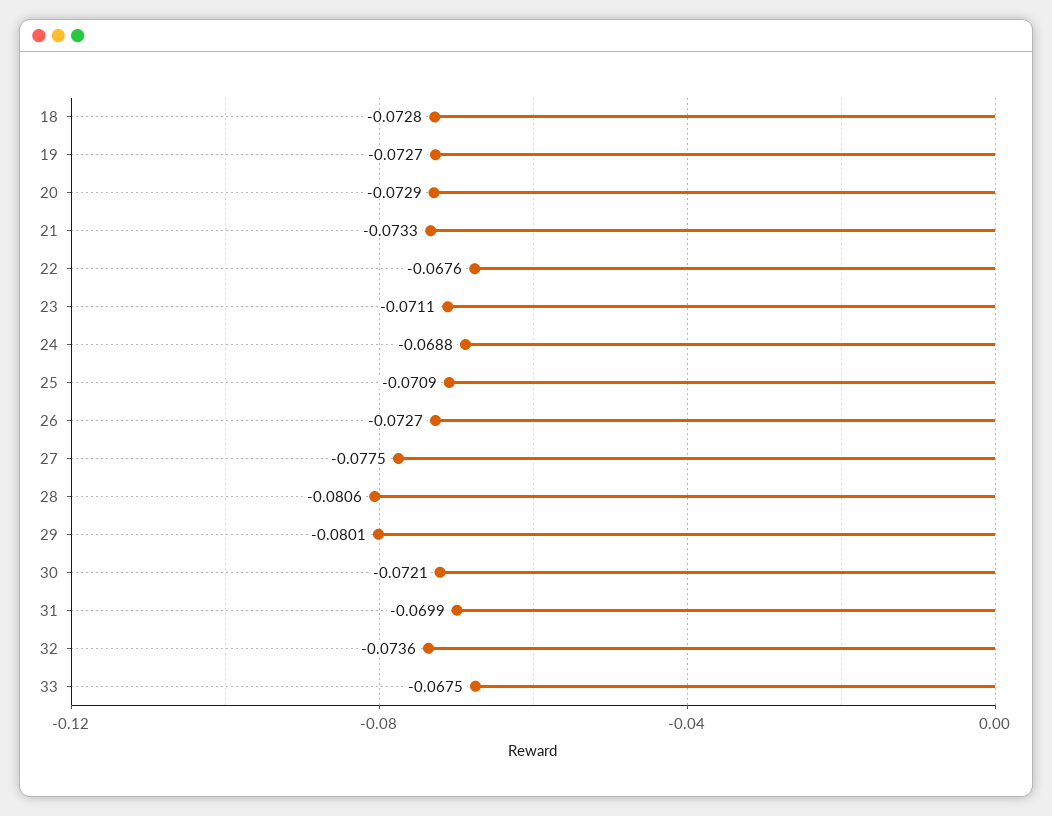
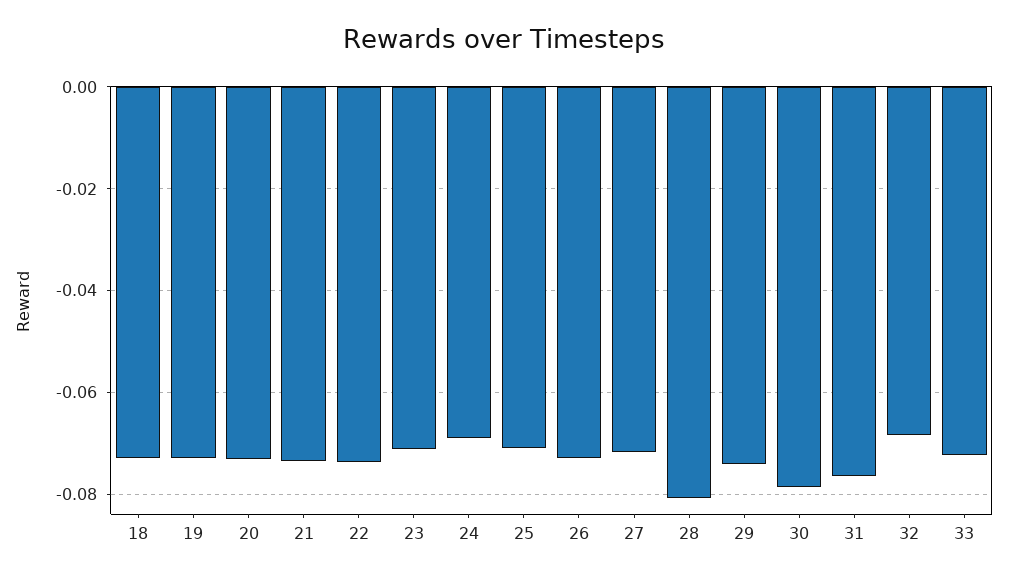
  {
    "18": -0.0728,
    "19": -0.0727,
    "20": -0.0729,
    "21": -0.0733,
-   "22": -0.0676,
+   "22": -0.074,
    "23": -0.0711,
    "24": -0.0688,
    "25": -0.0709,
    "26": -0.0727,
-   "27": -0.0775,
+   "27": -0.072,
    "28": -0.0806,
-   "29": -0.0801,
+   "29": -0.074,
-   "30": -0.0721,
+   "30": -0.078,
-   "31": -0.0699,
+   "31": -0.076,
-   "32": -0.0736,
+   "32": -0.068,
-   "33": -0.0675
+   "33": -0.072
  }

